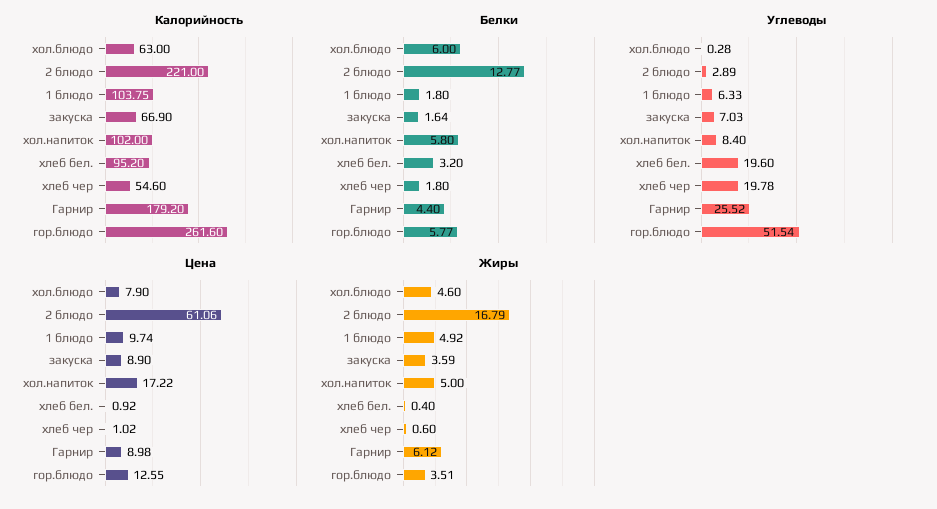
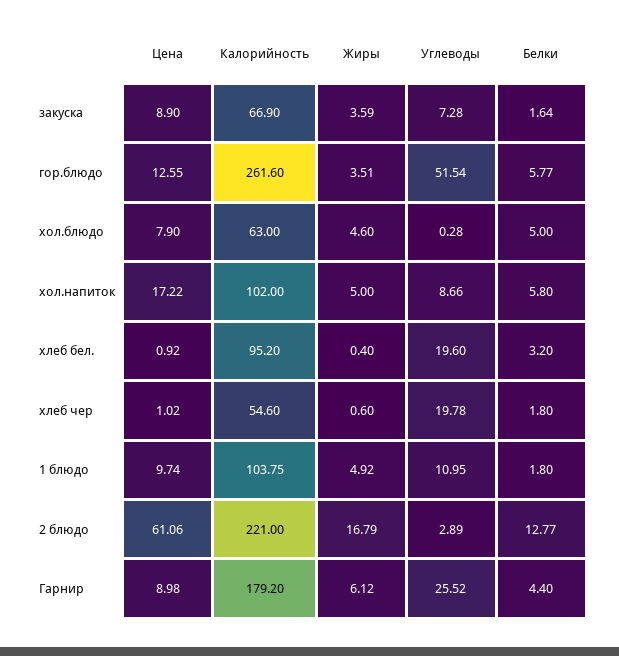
  {
    "Калорийность": {
      "хол.блюдо": 63,
      "2 блюдо": 221,
      "1 блюдо": 103.75,
      "закуска": 66.9,
      "хол.напиток": 102,
      "хлеб бел.": 95.2,
      "хлеб чер": 54.6,
      "Гарнир": 179.2,
      "гор.блюдо": 261.6
    },
    "Белки": {
-     "хол.блюдо": 6,
+     "хол.блюдо": 5,
      "2 блюдо": 12.77,
      "1 блюдо": 1.8,
      "закуска": 1.64,
      "хол.напиток": 5.8,
      "хлеб бел.": 3.2,
      "хлеб чер": 1.8,
      "Гарнир": 4.4,
      "гор.блюдо": 5.77
    },
    "Углеводы": {
      "хол.блюдо": 0.28,
      "2 блюдо": 2.89,
-     "1 блюдо": 6.33,
+     "1 блюдо": 10.95,
-     "закуска": 7.03,
+     "закуска": 7.28,
-     "хол.напиток": 8.4,
+     "хол.напиток": 8.66,
      "хлеб бел.": 19.6,
      "хлеб чер": 19.78,
      "Гарнир": 25.52,
      "гор.блюдо": 51.54
    },
    "Цена": {
      "хол.блюдо": 7.9,
      "2 блюдо": 61.06,
      "1 блюдо": 9.74,
      "закуска": 8.9,
      "хол.напиток": 17.22,
      "хлеб бел.": 0.92,
      "хлеб чер": 1.02,
      "Гарнир": 8.98,
      "гор.блюдо": 12.55
    },
    "Жиры": {
      "хол.блюдо": 4.6,
      "2 блюдо": 16.79,
      "1 блюдо": 4.92,
      "закуска": 3.59,
      "хол.напиток": 5,
      "хлеб бел.": 0.4,
      "хлеб чер": 0.6,
      "Гарнир": 6.12,
      "гор.блюдо": 3.51
    }
  }

